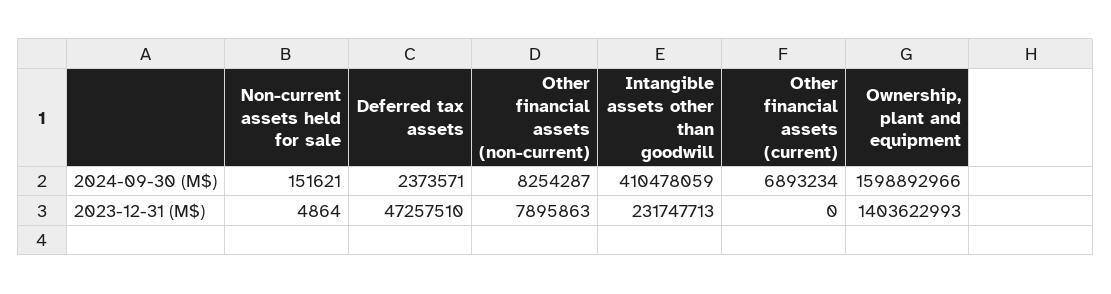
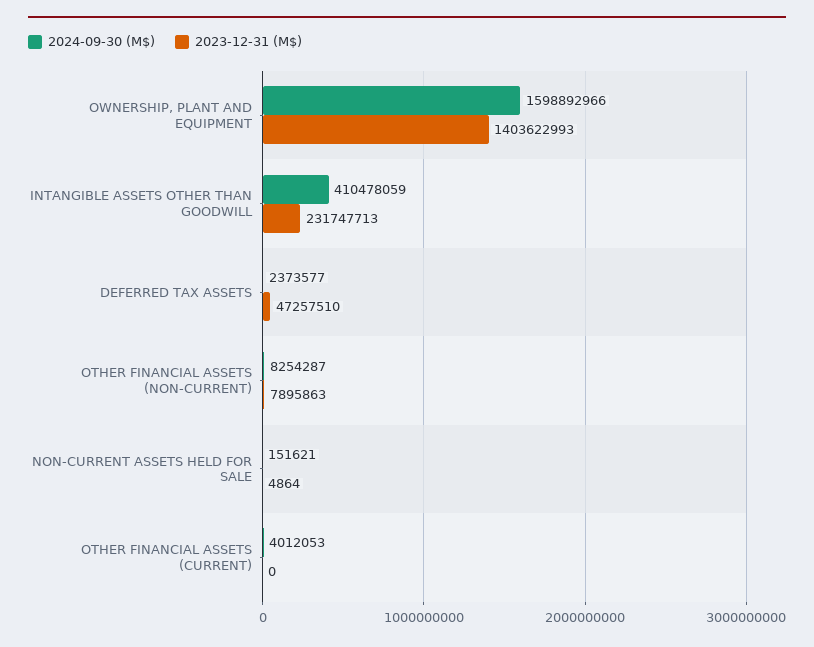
  {
    "2024-09-30 (M$)": {
      "Non-current assets held for sale": 151621,
-     "Deferred tax assets": 2373571,
+     "Deferred tax assets": 2373577,
      "Other financial assets (non-current)": 8254287,
      "Intangible assets other than goodwill": 410478059,
-     "Other financial assets (current)": 6893234,
+     "Other financial assets (current)": 4012053,
      "Ownership, plant and equipment": 1598892966
    },
    "2023-12-31 (M$)": {
      "Non-current assets held for sale": 4864,
      "Deferred tax assets": 47257510,
      "Other financial assets (non-current)": 7895863,
      "Intangible assets other than goodwill": 231747713,
      "Other financial assets (current)": 0,
      "Ownership, plant and equipment": 1403622993
    }
  }

